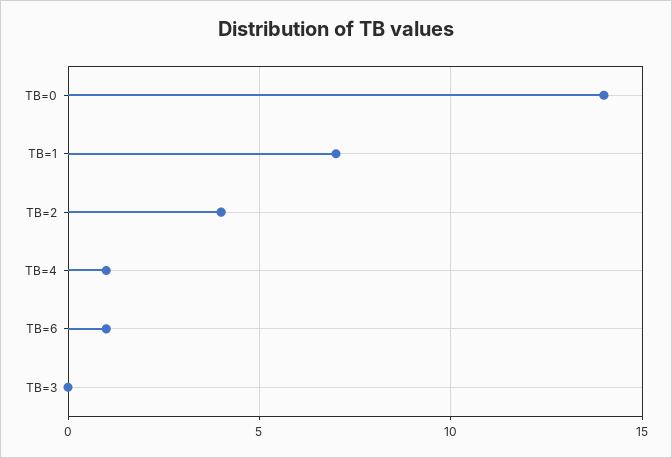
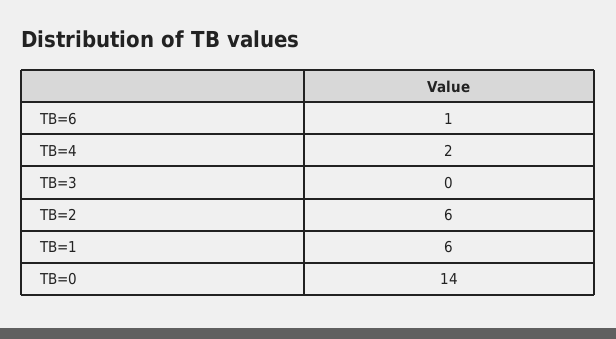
  {
    "TB=0": 14,
-   "TB=1": 7,
+   "TB=1": 6,
-   "TB=2": 4,
+   "TB=2": 6,
-   "TB=4": 1,
+   "TB=4": 2,
    "TB=6": 1,
    "TB=3": 0
  }

